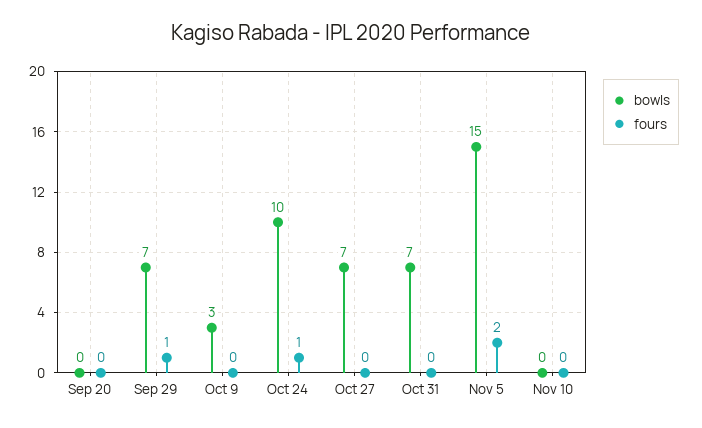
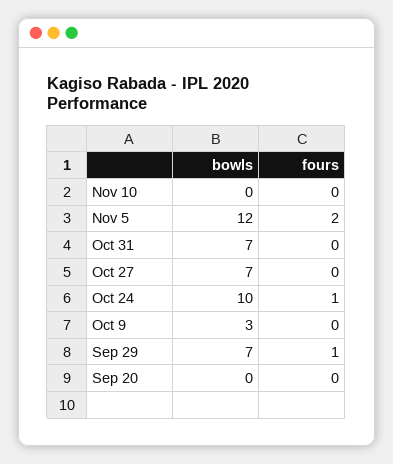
  {
    "bowls": {
      "Sep 20": 0,
      "Sep 29": 7,
      "Oct 9": 3,
      "Oct 24": 10,
      "Oct 27": 7,
      "Oct 31": 7,
-     "Nov 5": 15,
+     "Nov 5": 12,
      "Nov 10": 0
    },
    "fours": {
      "Sep 20": 0,
      "Sep 29": 1,
      "Oct 9": 0,
      "Oct 24": 1,
      "Oct 27": 0,
      "Oct 31": 0,
      "Nov 5": 2,
      "Nov 10": 0
    }
  }

